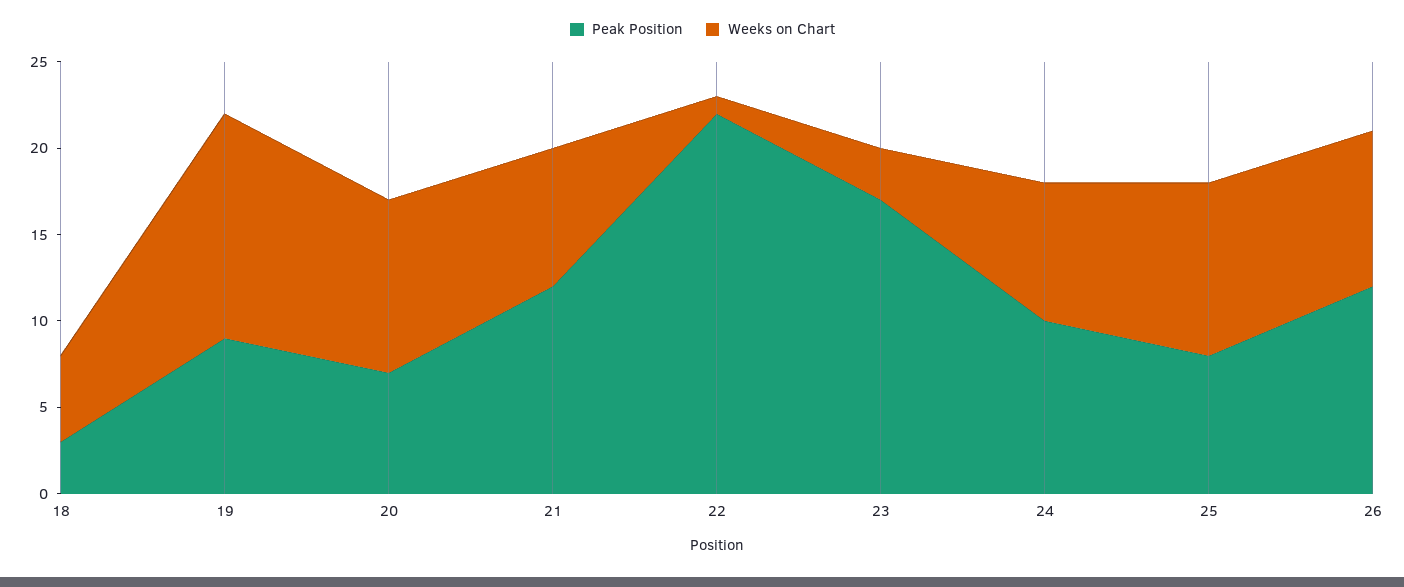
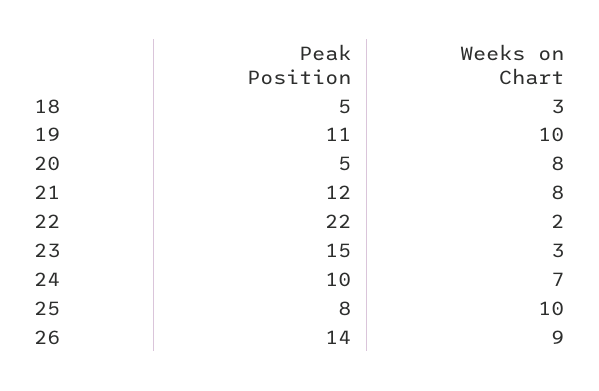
  {
    "Peak Position": {
-     "18": 3,
+     "18": 5,
-     "19": 9,
+     "19": 11,
-     "20": 7,
+     "20": 5,
      "21": 12,
      "22": 22,
-     "23": 17,
+     "23": 15,
      "24": 10,
      "25": 8,
-     "26": 12
+     "26": 14
    },
    "Weeks on Chart": {
-     "18": 5,
+     "18": 3,
-     "19": 13,
+     "19": 10,
-     "20": 10,
+     "20": 8,
      "21": 8,
-     "22": 1,
+     "22": 2,
      "23": 3,
-     "24": 8,
+     "24": 7,
      "25": 10,
      "26": 9
    }
  }

